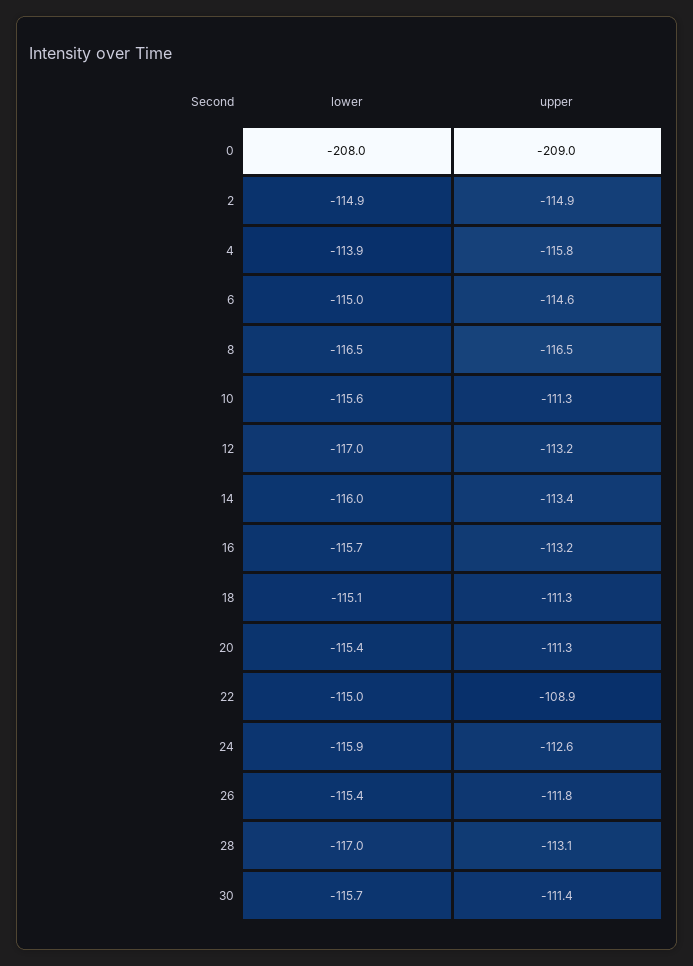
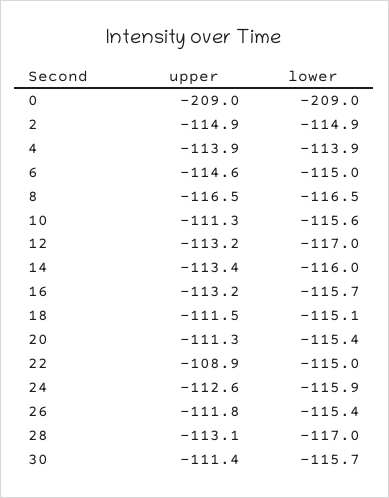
  {
    "lower": {
-     "0": -208,
+     "0": -209,
      "2": -114.9,
      "4": -113.9,
      "6": -115,
      "8": -116.5,
      "10": -115.6,
      "12": -117,
      "14": -116,
      "16": -115.7,
      "18": -115.1,
      "20": -115.4,
      "22": -115,
      "24": -115.9,
      "26": -115.4,
      "28": -117,
      "30": -115.7
    },
    "upper": {
      "0": -209,
      "2": -114.9,
-     "4": -115.8,
+     "4": -113.9,
      "6": -114.6,
      "8": -116.5,
      "10": -111.3,
      "12": -113.2,
      "14": -113.4,
      "16": -113.2,
-     "18": -111.3,
+     "18": -111.5,
      "20": -111.3,
      "22": -108.9,
      "24": -112.6,
      "26": -111.8,
      "28": -113.1,
      "30": -111.4
    }
  }

